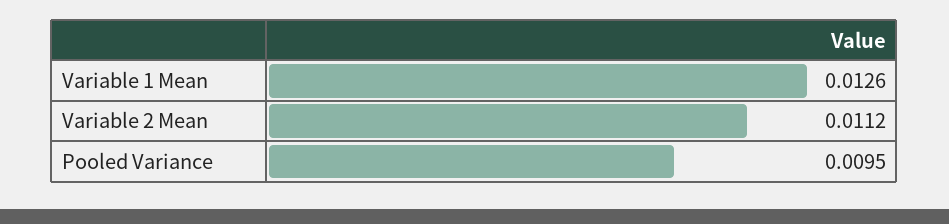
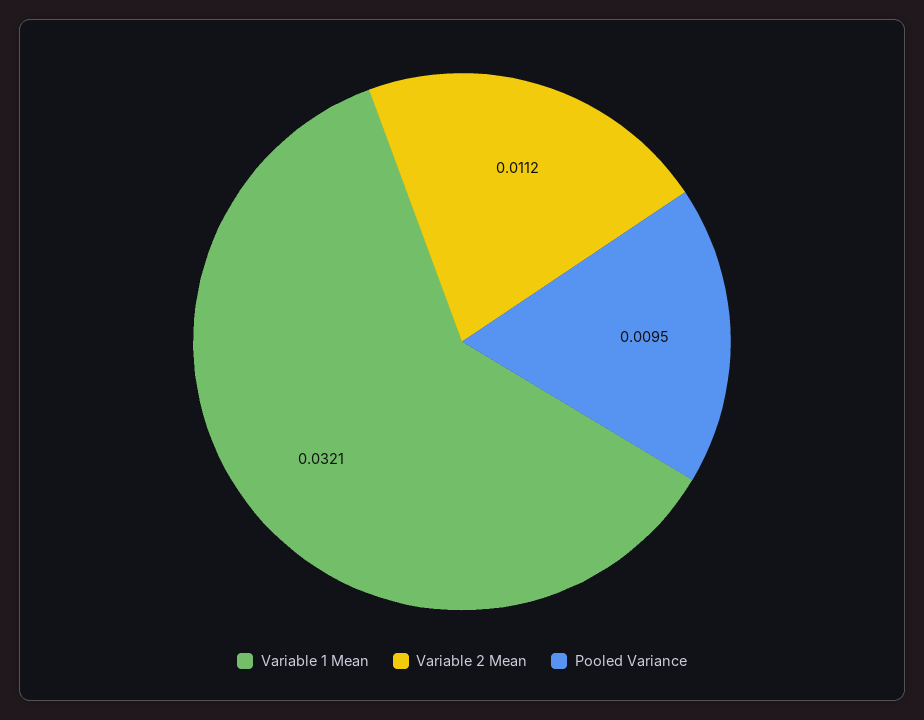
  {
-   "Variable 1 Mean": 0.0126,
+   "Variable 1 Mean": 0.0321,
    "Variable 2 Mean": 0.0112,
    "Pooled Variance": 0.0095
  }

